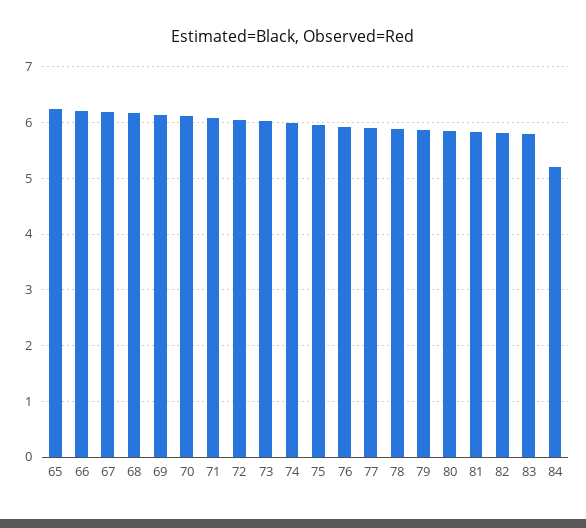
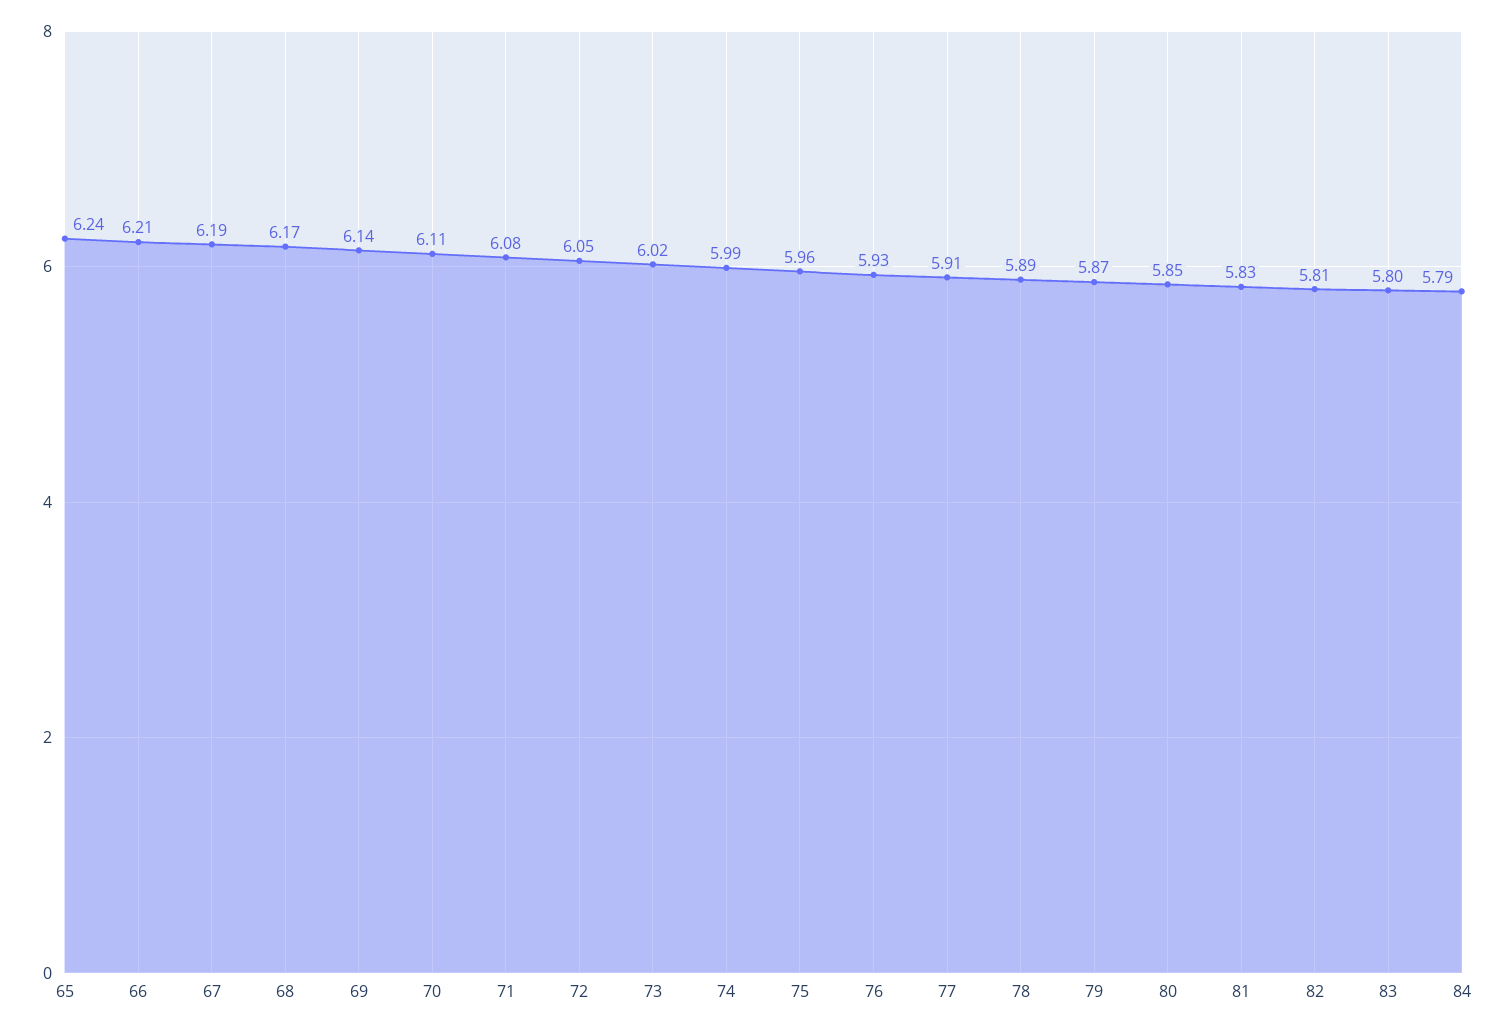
  {
    "65": 6.24,
    "66": 6.21,
    "67": 6.19,
    "68": 6.17,
    "69": 6.14,
    "70": 6.11,
    "71": 6.08,
    "72": 6.05,
    "73": 6.02,
    "74": 5.99,
    "75": 5.96,
    "76": 5.93,
    "77": 5.91,
    "78": 5.89,
    "79": 5.87,
    "80": 5.85,
    "81": 5.83,
    "82": 5.81,
    "83": 5.8,
-   "84": 5.2
+   "84": 5.79
  }

